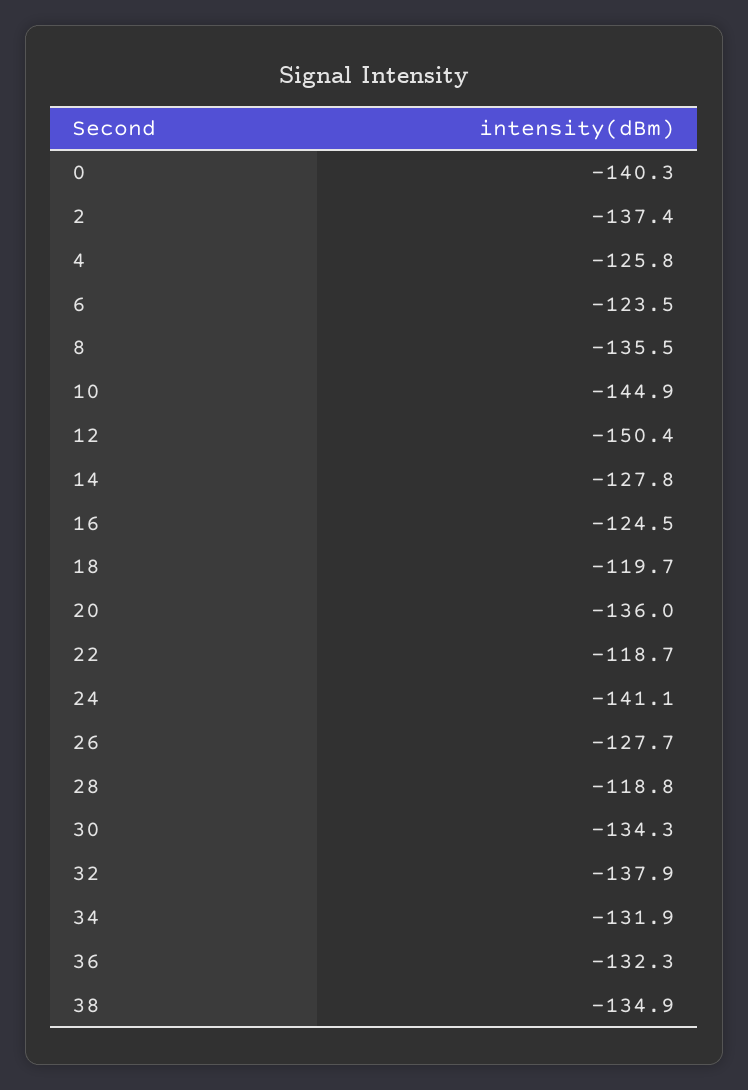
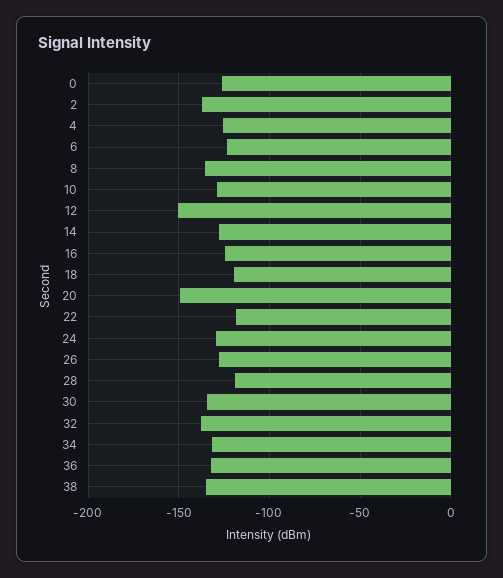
  {
-   "0": -140.3,
+   "0": -125,
    "2": -137.4,
    "4": -125.8,
    "6": -123.5,
    "8": -135.5,
-   "10": -144.9,
+   "10": -130,
    "12": -150.4,
    "14": -127.8,
    "16": -124.5,
    "18": -119.7,
-   "20": -136,
+   "20": -150,
    "22": -118.7,
-   "24": -141.1,
+   "24": -130,
    "26": -127.7,
    "28": -118.8,
    "30": -134.3,
    "32": -137.9,
    "34": -131.9,
    "36": -132.3,
    "38": -134.9
  }

